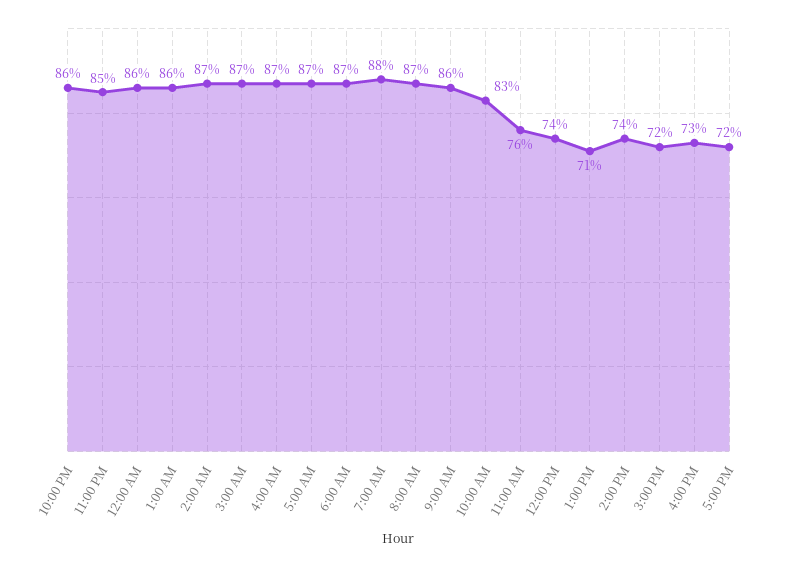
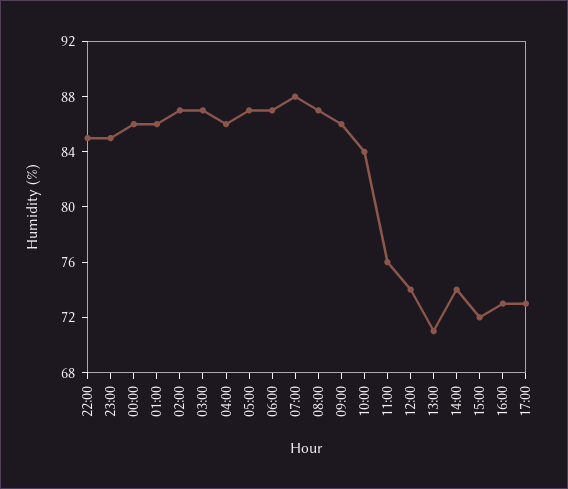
  {
-   "10:00 PM": 86,
+   "10:00 PM": 85,
    "11:00 PM": 85,
    "12:00 AM": 86,
    "1:00 AM": 86,
    "2:00 AM": 87,
    "3:00 AM": 87,
-   "4:00 AM": 87,
+   "4:00 AM": 86,
    "5:00 AM": 87,
    "6:00 AM": 87,
    "7:00 AM": 88,
    "8:00 AM": 87,
    "9:00 AM": 86,
-   "10:00 AM": 83,
+   "10:00 AM": 84,
    "11:00 AM": 76,
    "12:00 PM": 74,
    "1:00 PM": 71,
    "2:00 PM": 74,
    "3:00 PM": 72,
    "4:00 PM": 73,
-   "5:00 PM": 72
+   "5:00 PM": 73
  }

